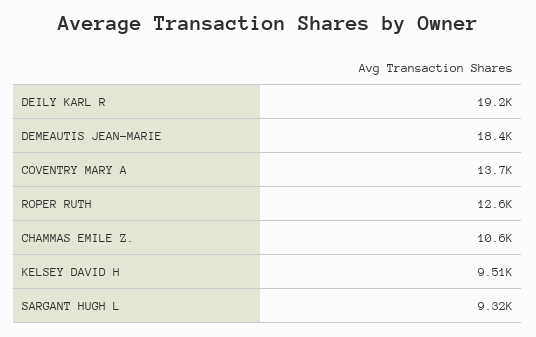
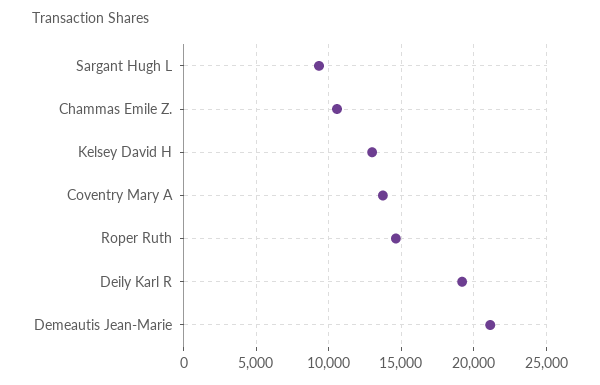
  {
    "DEILY KARL R": 19200,
-   "DEMEAUTIS JEAN-MARIE": 18400,
+   "DEMEAUTIS JEAN-MARIE": 21000,
    "COVENTRY MARY A": 13700,
-   "ROPER RUTH": 12600,
+   "ROPER RUTH": 14500,
    "CHAMMAS EMILE Z.": 10600,
-   "KELSEY DAVID H": 9510,
+   "KELSEY DAVID H": 13000,
    "SARGANT HUGH L": 9320
  }

